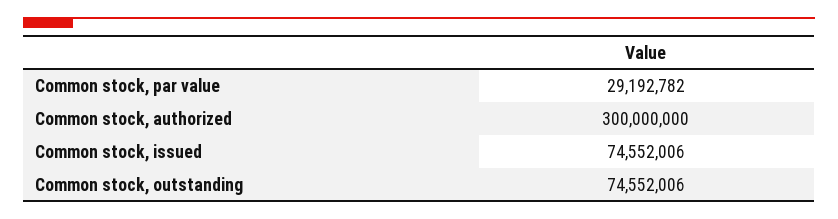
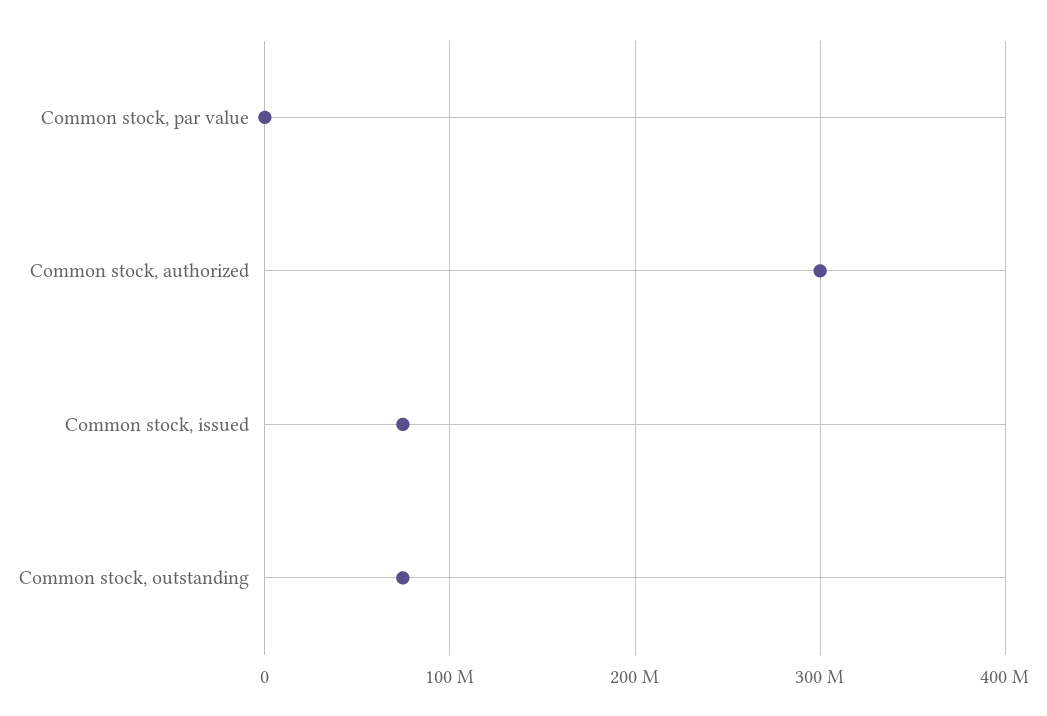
  {
-   "Common stock, par value": 29192782,
+   "Common stock, par value": 0,
    "Common stock, authorized": 300000000,
    "Common stock, issued": 74552006,
    "Common stock, outstanding": 74552006
  }

